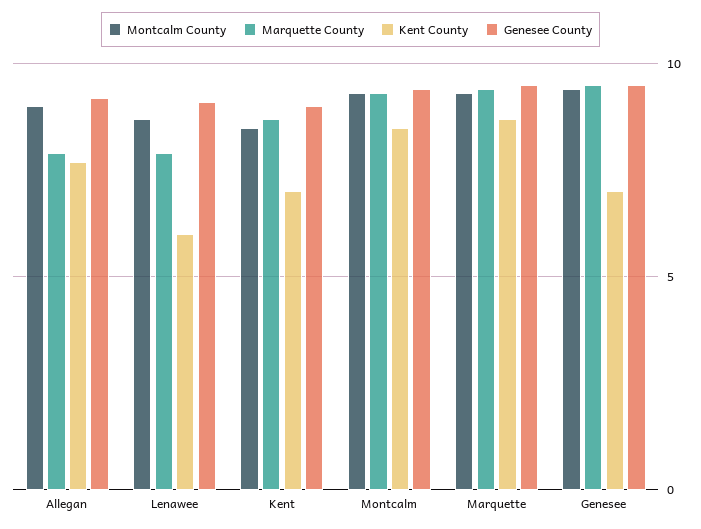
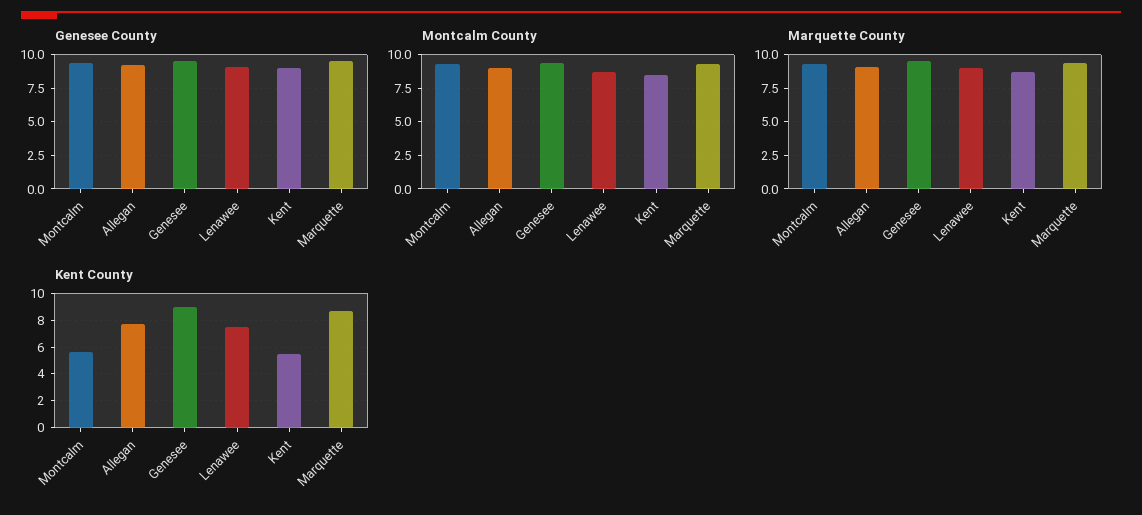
  {
    "Montcalm County": {
      "Allegan": 9,
      "Lenawee": 8.5,
      "Kent": 8.5,
      "Montcalm": 9.5,
      "Marquette": 9.5,
      "Genesee": 9.5
    },
    "Marquette County": {
-     "Allegan": 8,
+     "Allegan": 9,
-     "Lenawee": 8,
+     "Lenawee": 9,
      "Kent": 8.5,
      "Montcalm": 9.5,
      "Marquette": 9.5,
      "Genesee": 9.5
    },
    "Kent County": {
      "Allegan": 7.5,
-     "Lenawee": 6,
+     "Lenawee": 7.5,
-     "Kent": 7,
+     "Kent": 5.5,
-     "Montcalm": 8.5,
+     "Montcalm": 5.5,
      "Marquette": 8.5,
-     "Genesee": 7
+     "Genesee": 9
    },
    "Genesee County": {
      "Allegan": 9,
      "Lenawee": 9,
      "Kent": 9,
      "Montcalm": 9.5,
      "Marquette": 9.5,
      "Genesee": 9.5
    }
  }

